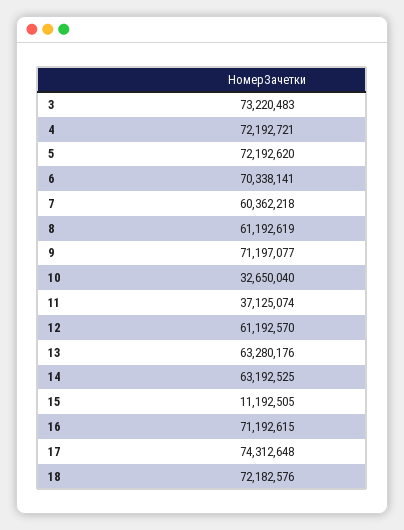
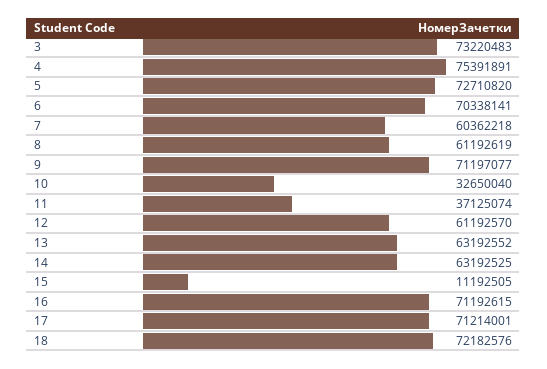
  {
    "3": 73220483,
-   "4": 72192721,
+   "4": 75391891,
-   "5": 72192620,
+   "5": 72710820,
    "6": 70338141,
    "7": 60362218,
    "8": 61192619,
    "9": 71197077,
    "10": 32650040,
    "11": 37125074,
    "12": 61192570,
-   "13": 63280176,
+   "13": 63192552,
    "14": 63192525,
    "15": 11192505,
    "16": 71192615,
-   "17": 74312648,
+   "17": 71214001,
    "18": 72182576
  }

